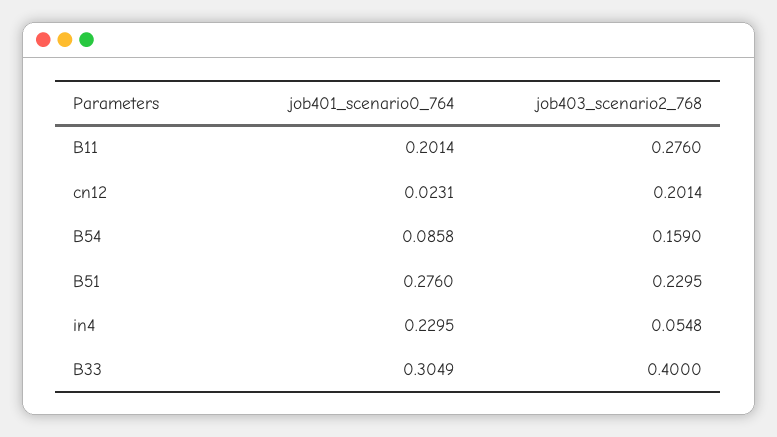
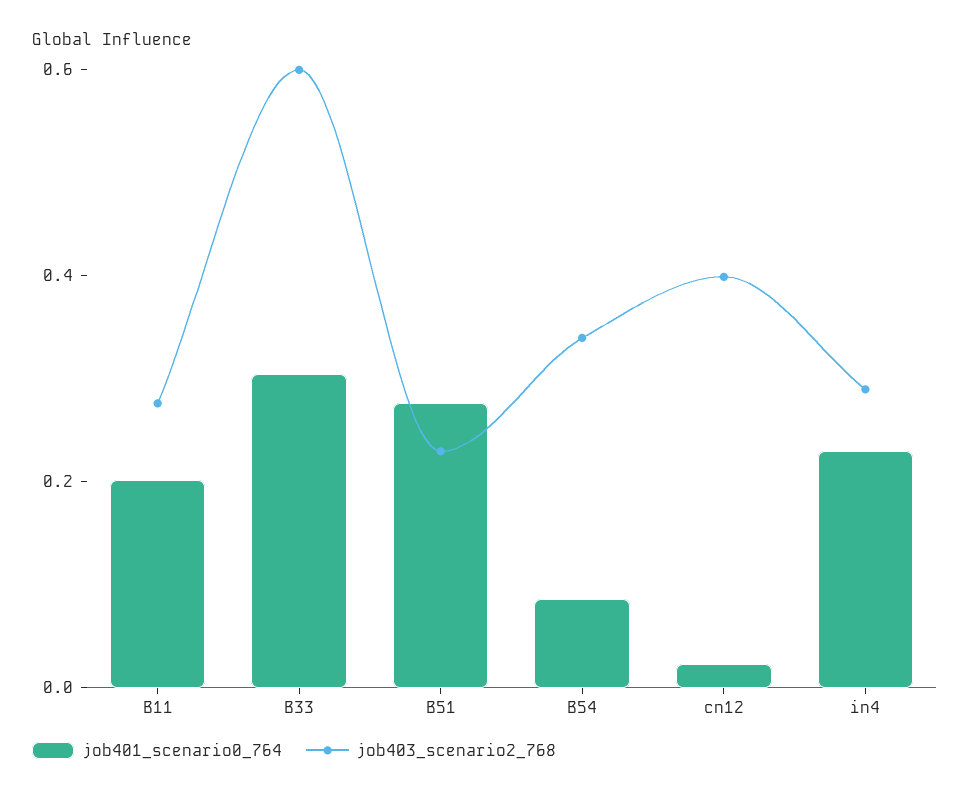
  {
    "job401_scenario0_764": {
      "B11": 0.2014,
      "cn12": 0.0231,
      "B54": 0.0858,
      "B51": 0.276,
      "in4": 0.2295,
      "B33": 0.3049
    },
    "job403_scenario2_768": {
      "B11": 0.276,
-     "cn12": 0.2014,
+     "cn12": 0.4,
-     "B54": 0.159,
+     "B54": 0.35,
      "B51": 0.2295,
-     "in4": 0.0548,
+     "in4": 0.3,
-     "B33": 0.4
+     "B33": 0.6
    }
  }

